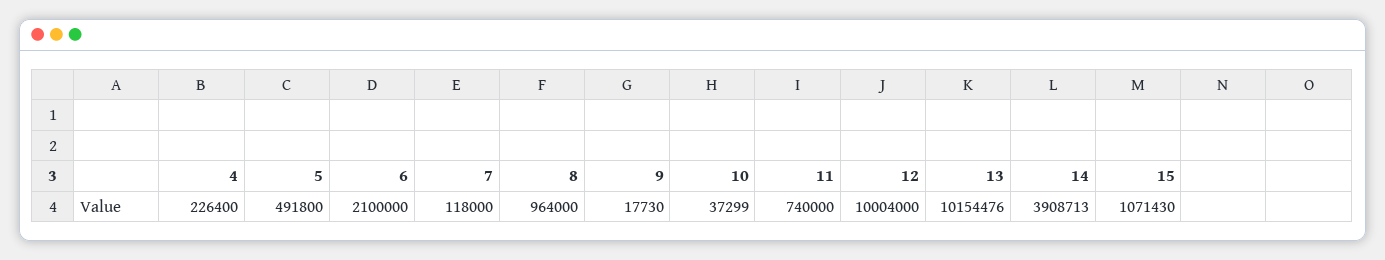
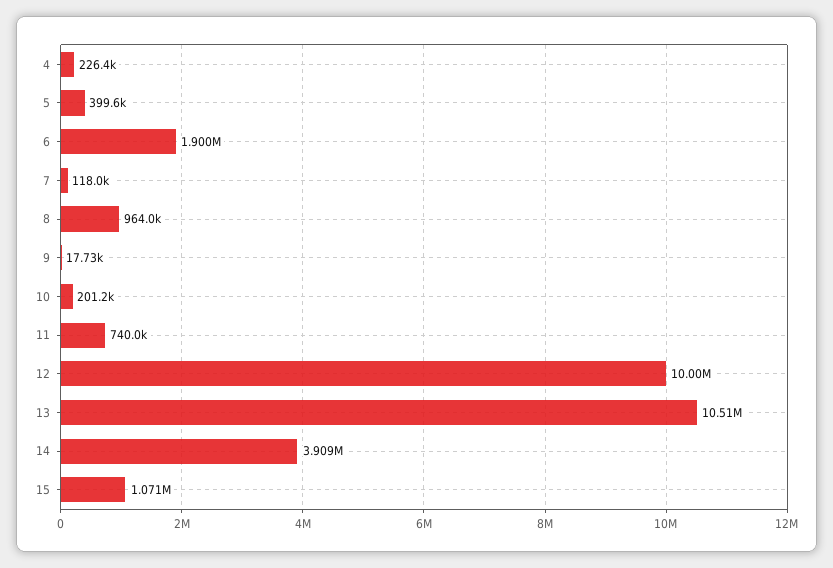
  {
    "4": 226400,
-   "5": 491800,
+   "5": 399600,
-   "6": 2100000,
+   "6": 1900000,
    "7": 118000,
    "8": 964000,
    "9": 17730,
-   "10": 37299,
+   "10": 201200,
    "11": 740000,
    "12": 10004000,
-   "13": 10154476,
+   "13": 10510000,
    "14": 3908713,
    "15": 1071430
  }

